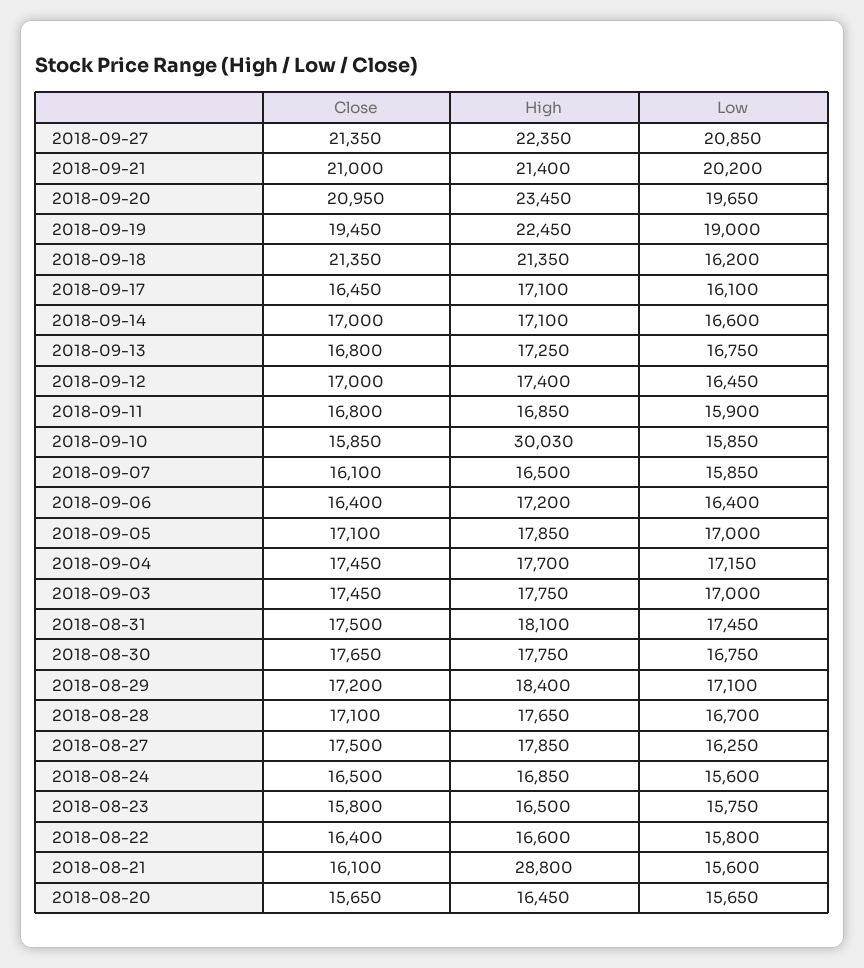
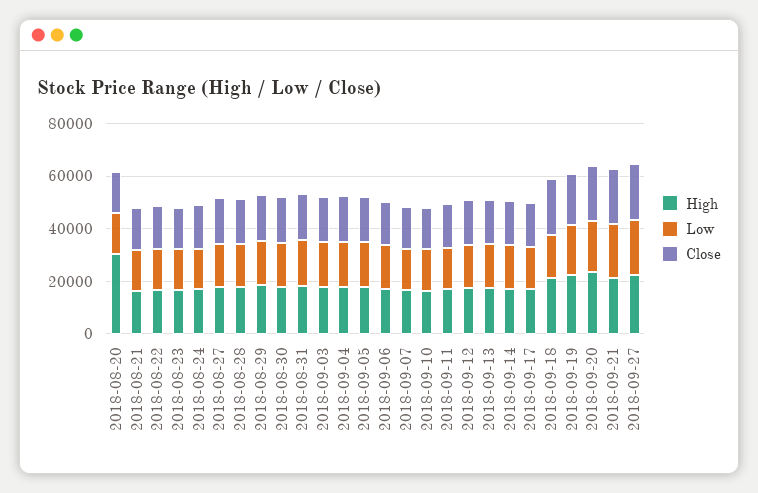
  {
    "Close": {
      "2018-09-27": 21350,
      "2018-09-21": 21000,
      "2018-09-20": 20950,
      "2018-09-19": 19450,
      "2018-09-18": 21350,
      "2018-09-17": 16450,
      "2018-09-14": 17000,
      "2018-09-13": 16800,
      "2018-09-12": 17000,
      "2018-09-11": 16800,
      "2018-09-10": 15850,
      "2018-09-07": 16100,
      "2018-09-06": 16400,
      "2018-09-05": 17100,
      "2018-09-04": 17450,
      "2018-09-03": 17450,
      "2018-08-31": 17500,
      "2018-08-30": 17650,
      "2018-08-29": 17200,
      "2018-08-28": 17100,
      "2018-08-27": 17500,
      "2018-08-24": 16500,
      "2018-08-23": 15800,
      "2018-08-22": 16400,
      "2018-08-21": 16100,
      "2018-08-20": 15650
    },
    "High": {
      "2018-09-27": 22350,
      "2018-09-21": 21400,
      "2018-09-20": 23450,
      "2018-09-19": 22450,
      "2018-09-18": 21350,
      "2018-09-17": 17100,
      "2018-09-14": 17100,
      "2018-09-13": 17250,
      "2018-09-12": 17400,
      "2018-09-11": 16850,
-     "2018-09-10": 30030,
+     "2018-09-10": 15000,
      "2018-09-07": 16500,
      "2018-09-06": 17200,
      "2018-09-05": 17850,
      "2018-09-04": 17700,
      "2018-09-03": 17750,
      "2018-08-31": 18100,
      "2018-08-30": 17750,
      "2018-08-29": 18400,
      "2018-08-28": 17650,
      "2018-08-27": 17850,
      "2018-08-24": 16850,
      "2018-08-23": 16500,
      "2018-08-22": 16600,
-     "2018-08-21": 28800,
+     "2018-08-21": 15000,
-     "2018-08-20": 16450
+     "2018-08-20": 30000
    },
    "Low": {
      "2018-09-27": 20850,
      "2018-09-21": 20200,
      "2018-09-20": 19650,
      "2018-09-19": 19000,
      "2018-09-18": 16200,
      "2018-09-17": 16100,
      "2018-09-14": 16600,
      "2018-09-13": 16750,
      "2018-09-12": 16450,
      "2018-09-11": 15900,
      "2018-09-10": 15850,
      "2018-09-07": 15850,
      "2018-09-06": 16400,
      "2018-09-05": 17000,
      "2018-09-04": 17150,
      "2018-09-03": 17000,
      "2018-08-31": 17450,
      "2018-08-30": 16750,
      "2018-08-29": 17100,
      "2018-08-28": 16700,
      "2018-08-27": 16250,
      "2018-08-24": 15600,
      "2018-08-23": 15750,
      "2018-08-22": 15800,
      "2018-08-21": 15600,
      "2018-08-20": 15650
    }
  }

